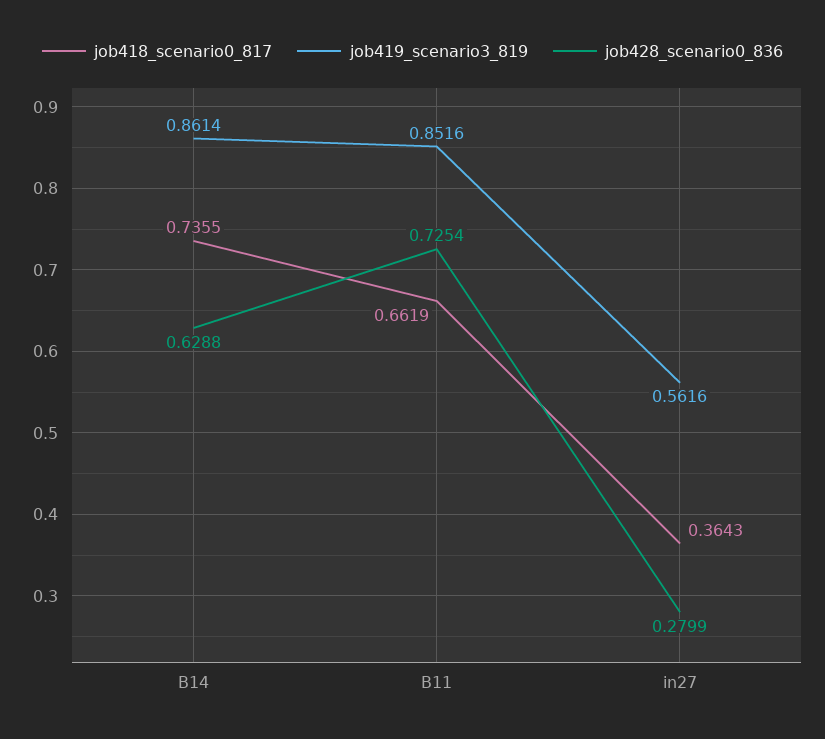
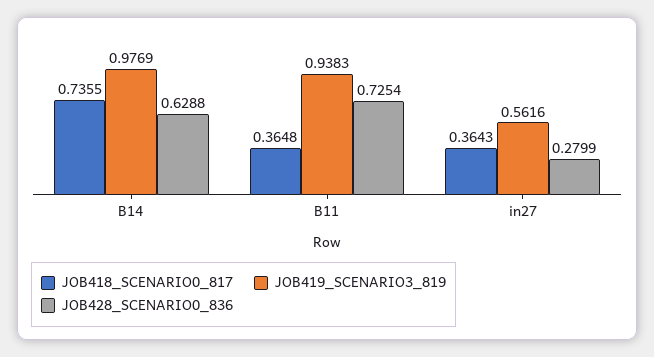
  {
    "job418_scenario0_817": {
      "B14": 0.7355,
-     "B11": 0.6619,
+     "B11": 0.3648,
      "in27": 0.3643
    },
    "job419_scenario3_819": {
-     "B14": 0.8614,
+     "B14": 0.9769,
-     "B11": 0.8516,
+     "B11": 0.9383,
      "in27": 0.5616
    },
    "job428_scenario0_836": {
      "B14": 0.6288,
      "B11": 0.7254,
      "in27": 0.2799
    }
  }

